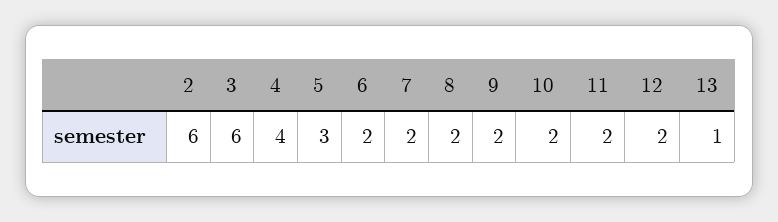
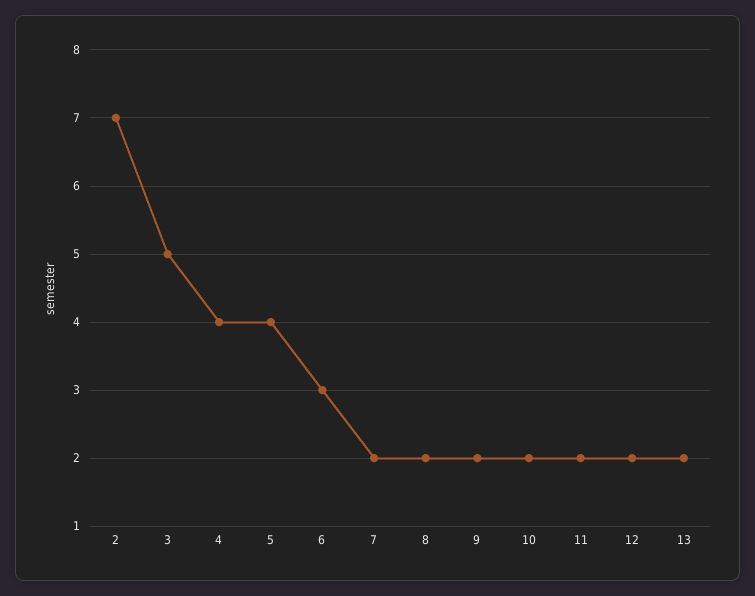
  {
-   "2": 6,
+   "2": 7,
-   "3": 6,
+   "3": 5,
    "4": 4,
-   "5": 3,
+   "5": 4,
-   "6": 2,
+   "6": 3,
    "7": 2,
    "8": 2,
    "9": 2,
    "10": 2,
    "11": 2,
    "12": 2,
-   "13": 1
+   "13": 2
  }

